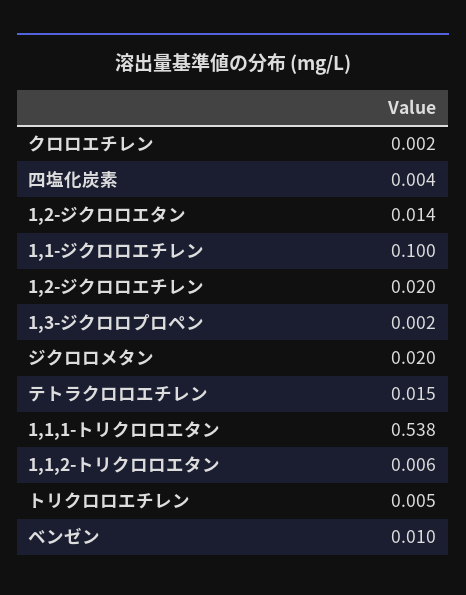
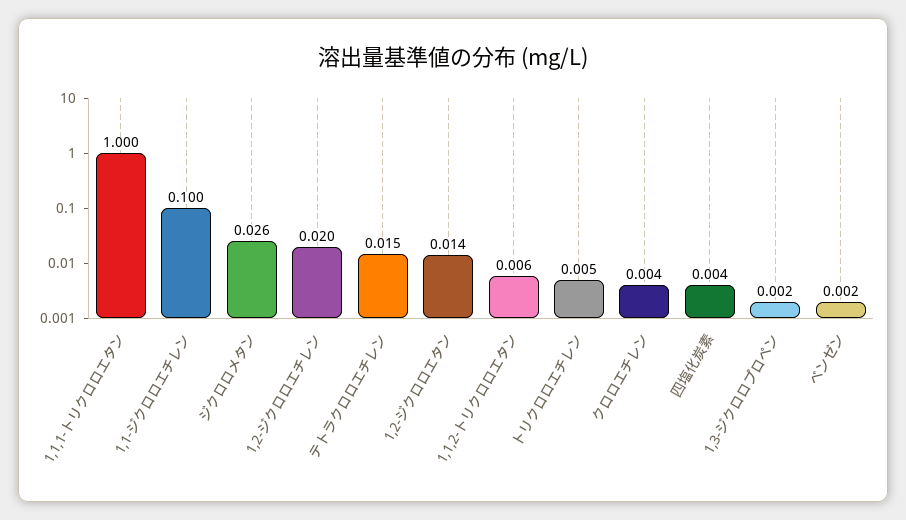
  {
-   "クロロエチレン": 0.002,
+   "クロロエチレン": 0.004,
    "四塩化炭素": 0.004,
    "1,2-ジクロロエタン": 0.014,
    "1,1-ジクロロエチレン": 0.1,
    "1,2-ジクロロエチレン": 0.02,
    "1,3-ジクロロプロペン": 0.002,
-   "ジクロロメタン": 0.02,
+   "ジクロロメタン": 0.026,
    "テトラクロロエチレン": 0.015,
-   "1,1,1-トリクロロエタン": 0.538,
+   "1,1,1-トリクロロエタン": 1,
    "1,1,2-トリクロロエタン": 0.006,
    "トリクロロエチレン": 0.005,
-   "ベンゼン": 0.01
+   "ベンゼン": 0.002
  }

